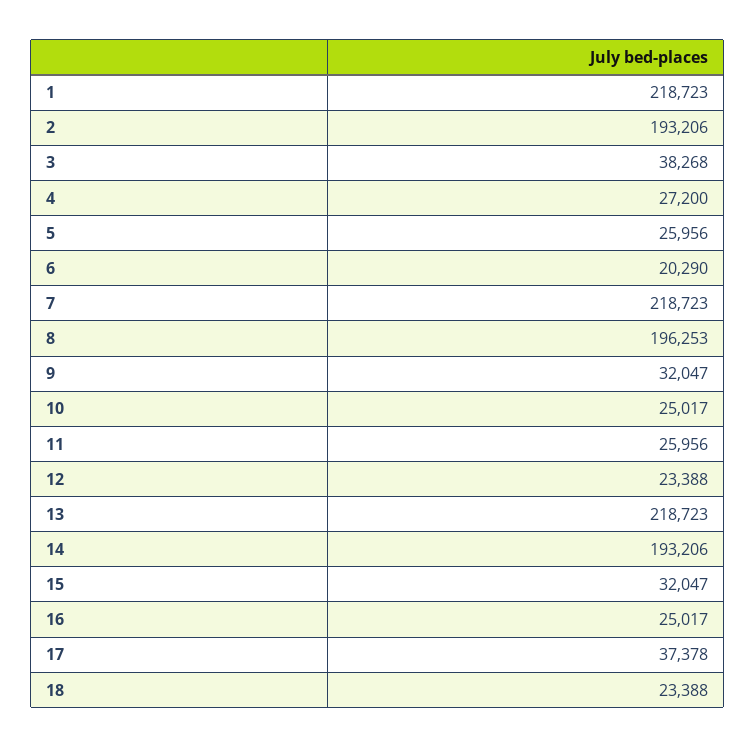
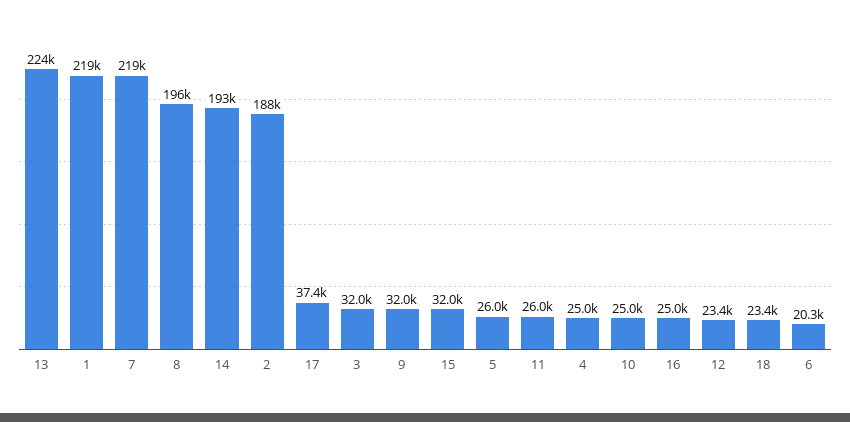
  {
    "1": 218723,
-   "2": 193206,
+   "2": 188000,
-   "3": 38268,
+   "3": 32000,
-   "4": 27200,
+   "4": 25000,
    "5": 25956,
    "6": 20290,
    "7": 218723,
    "8": 196253,
    "9": 32047,
    "10": 25017,
    "11": 25956,
    "12": 23388,
-   "13": 218723,
+   "13": 224000,
    "14": 193206,
    "15": 32047,
    "16": 25017,
    "17": 37378,
    "18": 23388
  }

